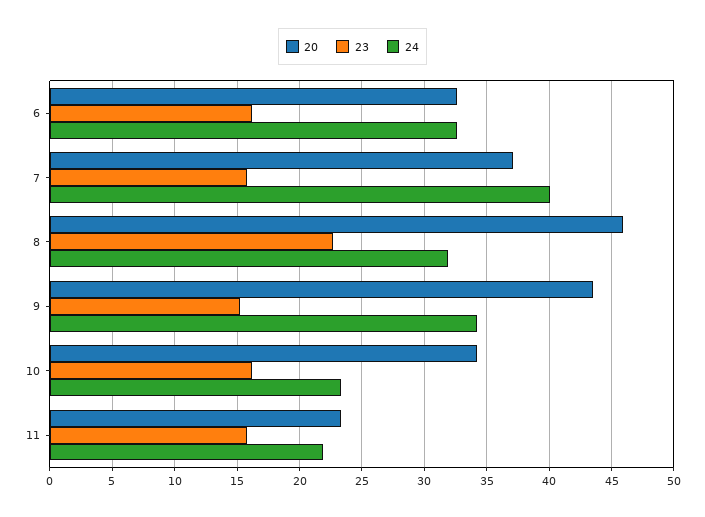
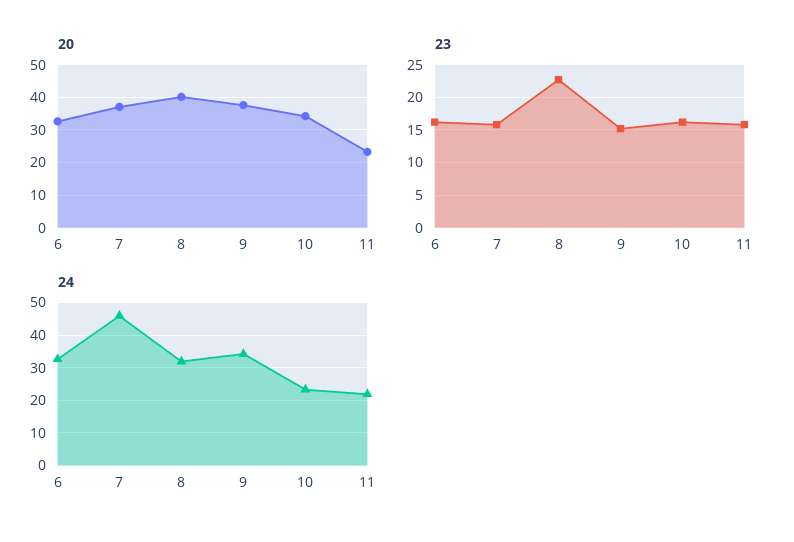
  {
    "20": {
      "6": 32.5,
      "7": 37,
-     "8": 46,
+     "8": 40,
-     "9": 43.5,
+     "9": 38,
      "10": 34,
      "11": 23.5
    },
    "23": {
      "6": 16,
      "7": 16,
      "8": 22.5,
      "9": 15,
      "10": 16,
      "11": 16
    },
    "24": {
      "6": 32.5,
-     "7": 40,
+     "7": 46,
      "8": 32,
      "9": 34,
      "10": 23.5,
      "11": 22
    }
  }

